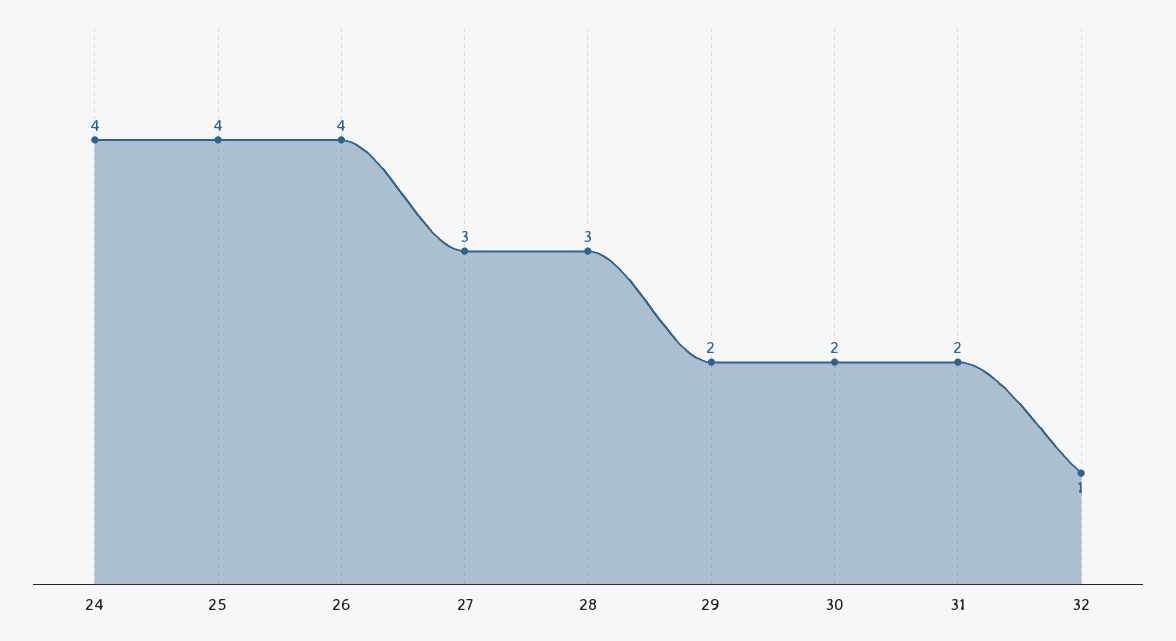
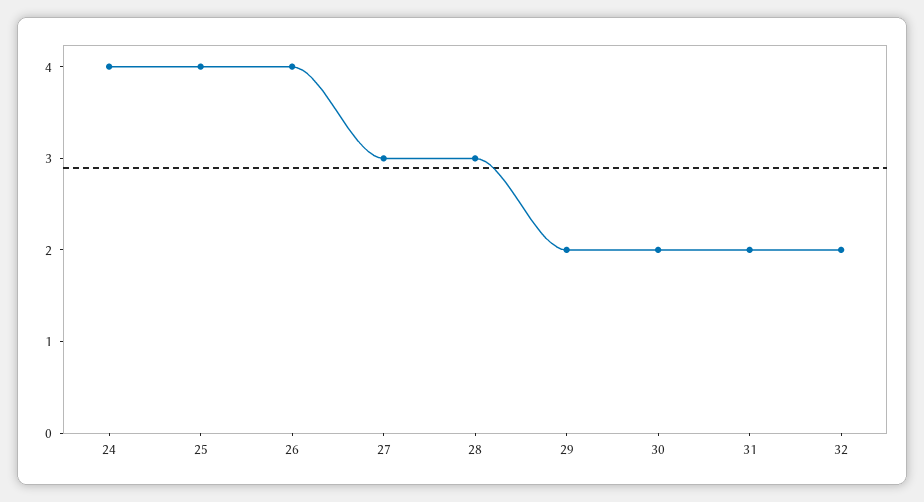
  {
    "24": 4,
    "25": 4,
    "26": 4,
    "27": 3,
    "28": 3,
    "29": 2,
    "30": 2,
    "31": 2,
-   "32": 1
+   "32": 2
  }

